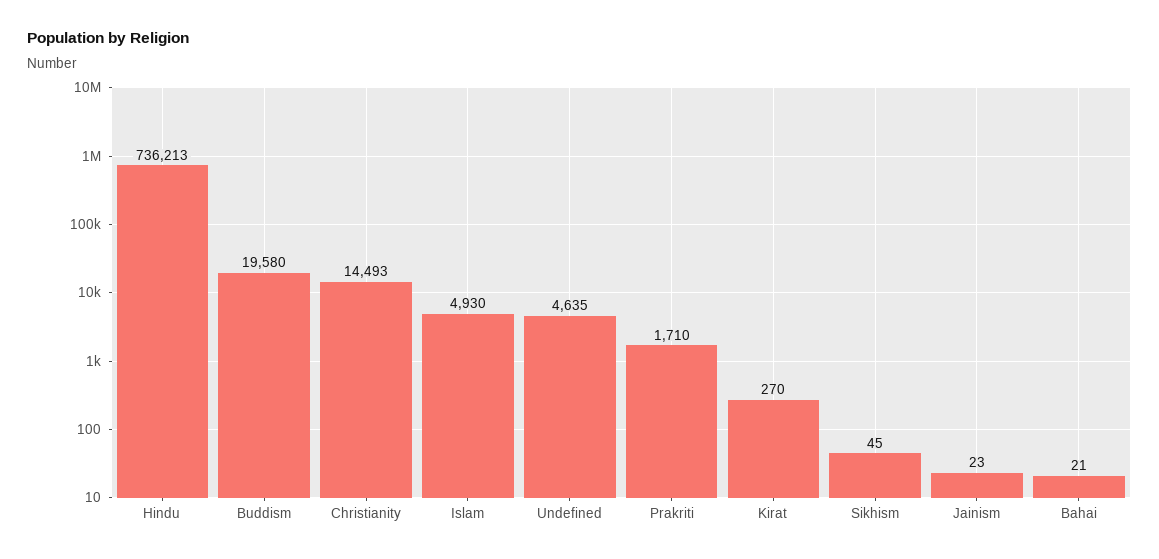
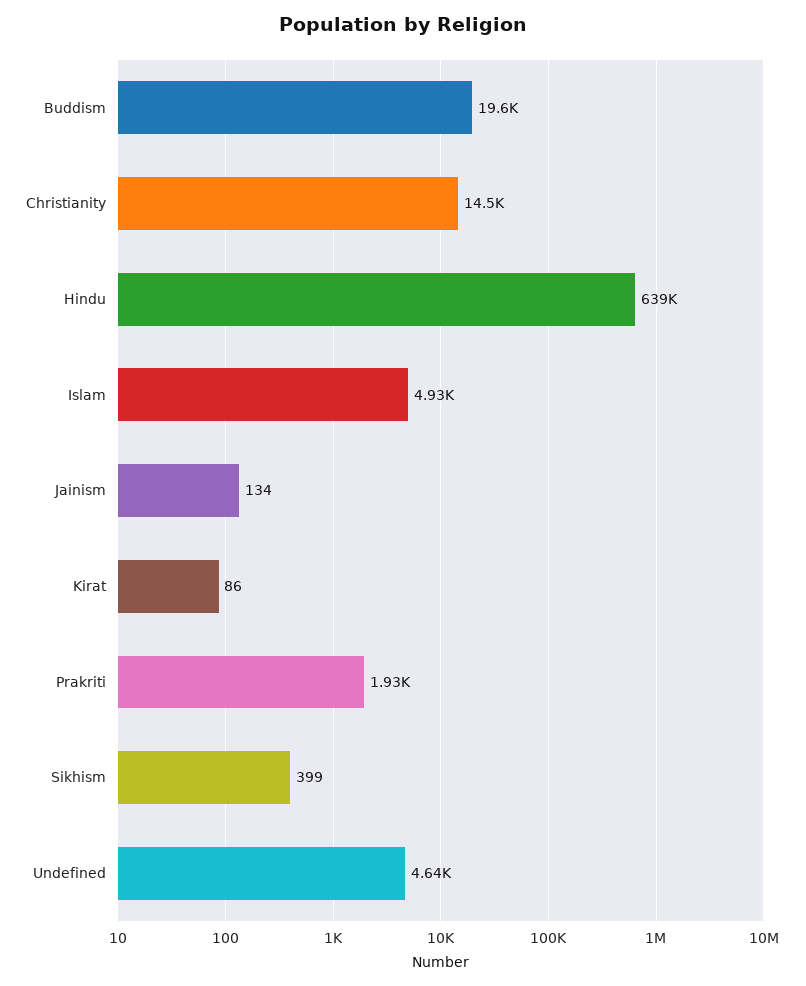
  {
-   "Hindu": 736213,
+   "Hindu": 639000,
    "Buddism": 19580,
    "Christianity": 14493,
    "Islam": 4930,
    "Undefined": 4635,
-   "Prakriti": 1710,
+   "Prakriti": 1930,
-   "Kirat": 270,
+   "Kirat": 86,
-   "Sikhism": 45,
+   "Sikhism": 399,
-   "Jainism": 23,
+   "Jainism": 134
-   "Bahai": 21
  }

